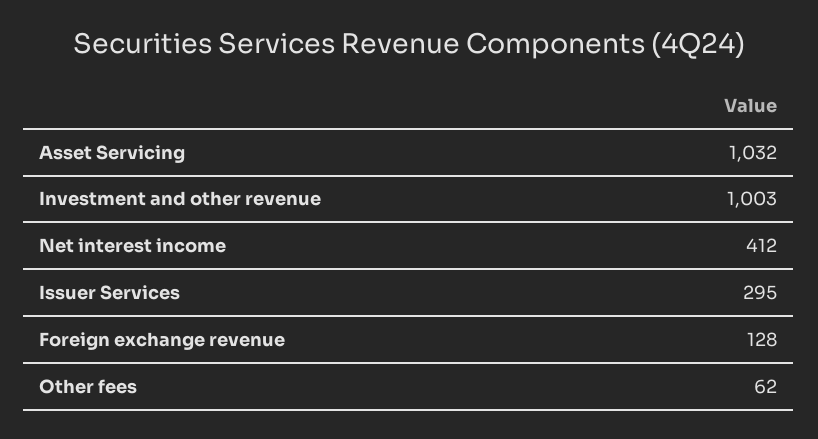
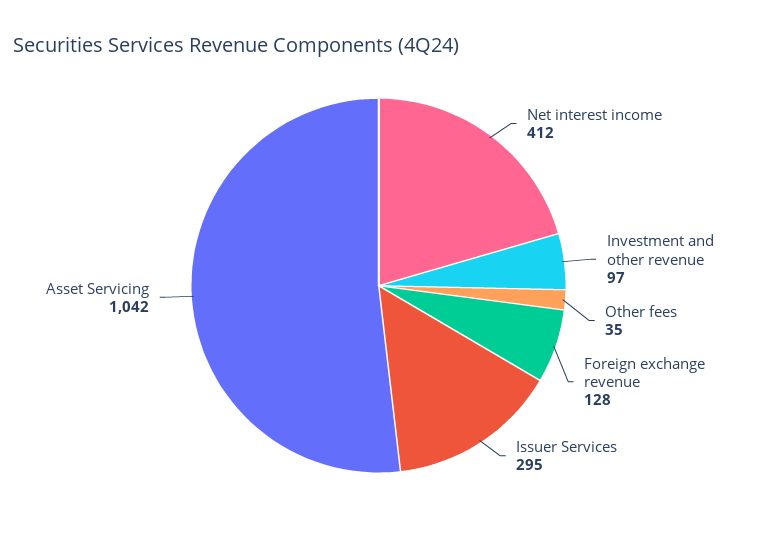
  {
-   "Asset Servicing": 1032,
+   "Asset Servicing": 1042,
-   "Investment and other revenue": 1003,
+   "Investment and other revenue": 97,
    "Net interest income": 412,
    "Issuer Services": 295,
    "Foreign exchange revenue": 128,
-   "Other fees": 62
+   "Other fees": 35
  }

